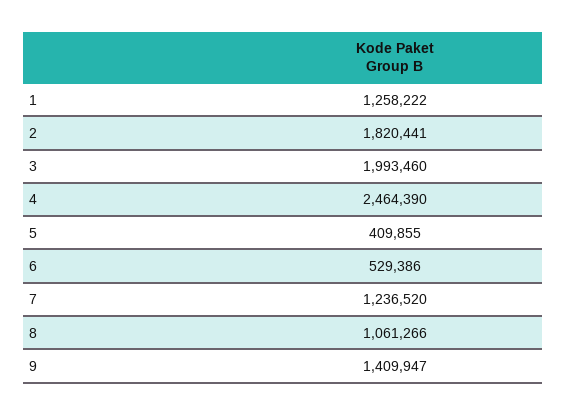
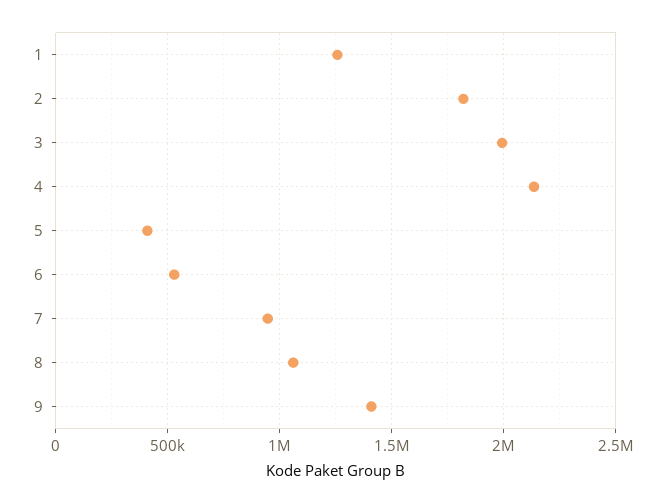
  {
    "1": 1258222,
    "2": 1820441,
    "3": 1993460,
-   "4": 2464390,
+   "4": 2150000,
    "5": 409855,
    "6": 529386,
-   "7": 1236520,
+   "7": 950000,
    "8": 1061266,
    "9": 1409947
  }

